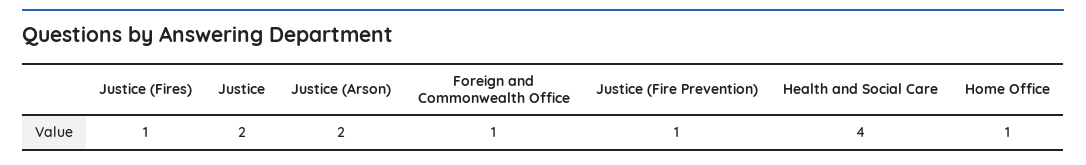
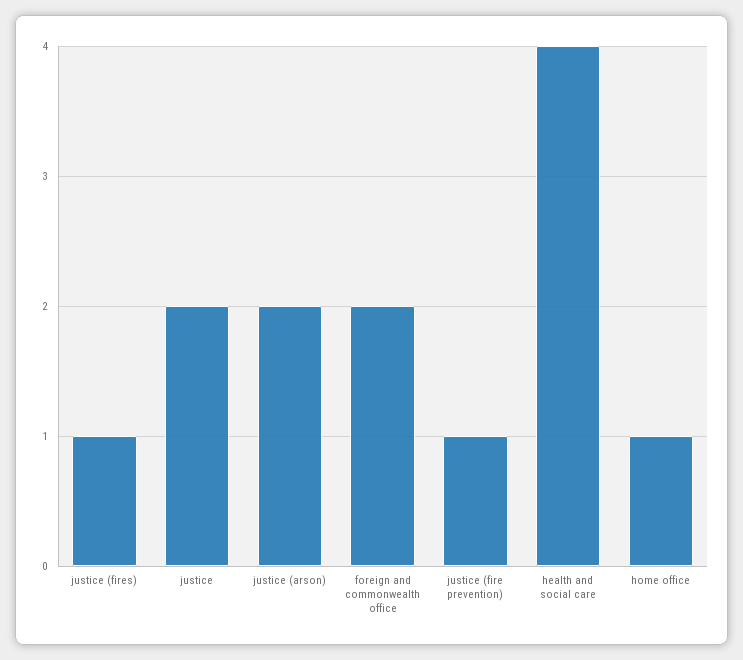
  {
    "Justice (Fires)": 1,
    "Justice": 2,
    "Justice (Arson)": 2,
-   "Foreign and Commonwealth Office": 1,
+   "Foreign and Commonwealth Office": 2,
    "Justice (Fire Prevention)": 1,
    "Health and Social Care": 4,
    "Home Office": 1
  }

